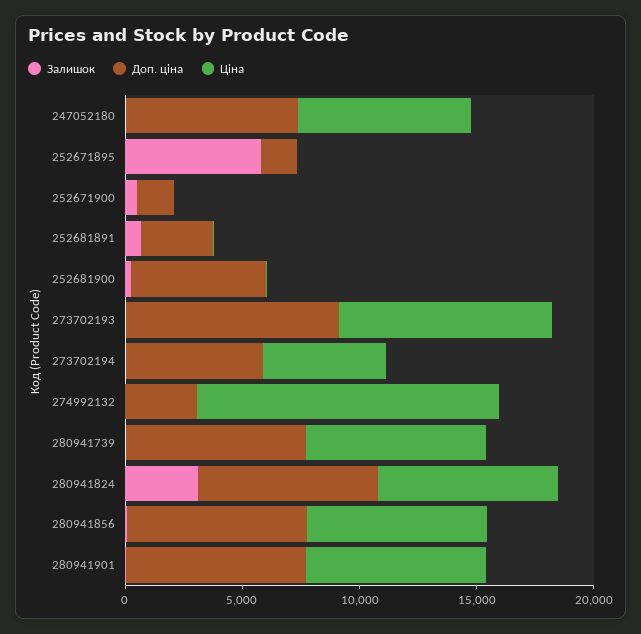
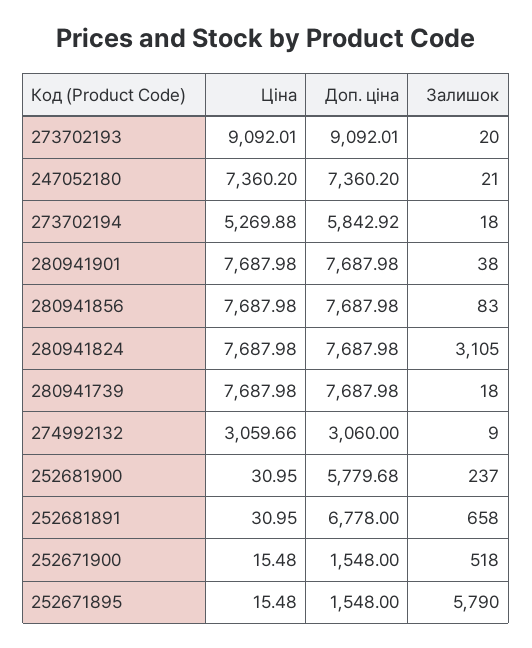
  {
    "Залишок": {
      "247052180": 21,
      "252671895": 5790,
      "252671900": 518,
      "252681891": 658,
      "252681900": 237,
      "273702193": 20,
      "273702194": 18,
      "274992132": 9,
      "280941739": 18,
      "280941824": 3105,
      "280941856": 83,
      "280941901": 38
    },
    "Доп. ціна": {
      "247052180": 7360.2,
      "252671895": 1548,
      "252671900": 1548,
-     "252681891": 3000,
+     "252681891": 6778,
      "252681900": 5779.68,
      "273702193": 9092.01,
      "273702194": 5842.92,
      "274992132": 3060,
      "280941739": 7687.98,
      "280941824": 7687.98,
      "280941856": 7687.98,
      "280941901": 7687.98
    },
    "Ціна": {
      "247052180": 7360.2,
      "252671895": 15.48,
      "252671900": 15.48,
      "252681891": 30.95,
      "252681900": 30.95,
      "273702193": 9092.01,
      "273702194": 5269.88,
-     "274992132": 13000,
+     "274992132": 3059.66,
      "280941739": 7687.98,
      "280941824": 7687.98,
      "280941856": 7687.98,
      "280941901": 7687.98
    }
  }

